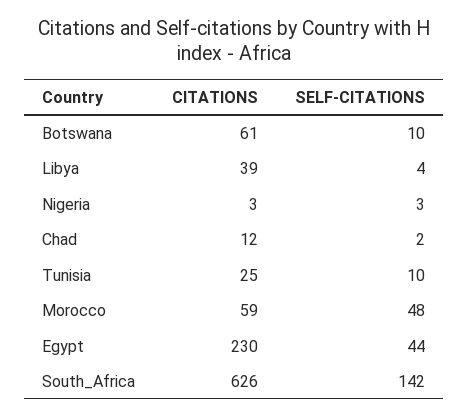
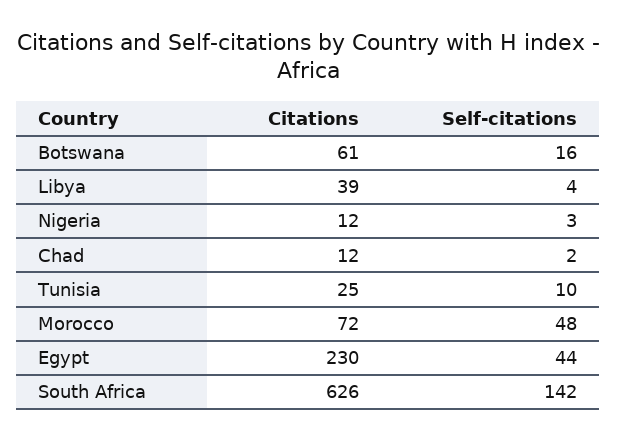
  {
    "CITATIONS": {
      "Botswana": 61,
      "Libya": 39,
-     "Nigeria": 3,
+     "Nigeria": 12,
      "Chad": 12,
      "Tunisia": 25,
-     "Morocco": 59,
+     "Morocco": 72,
      "Egypt": 230,
      "South_Africa": 626
    },
    "SELF-CITATIONS": {
-     "Botswana": 10,
+     "Botswana": 16,
      "Libya": 4,
      "Nigeria": 3,
      "Chad": 2,
      "Tunisia": 10,
      "Morocco": 48,
      "Egypt": 44,
      "South_Africa": 142
    }
  }

